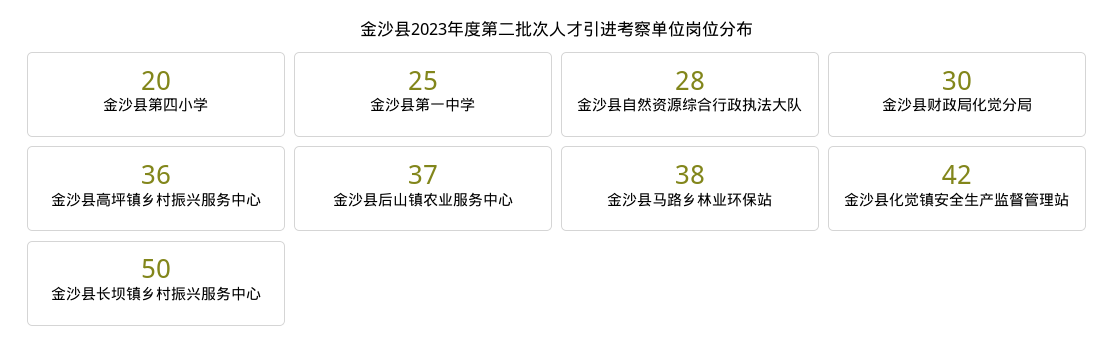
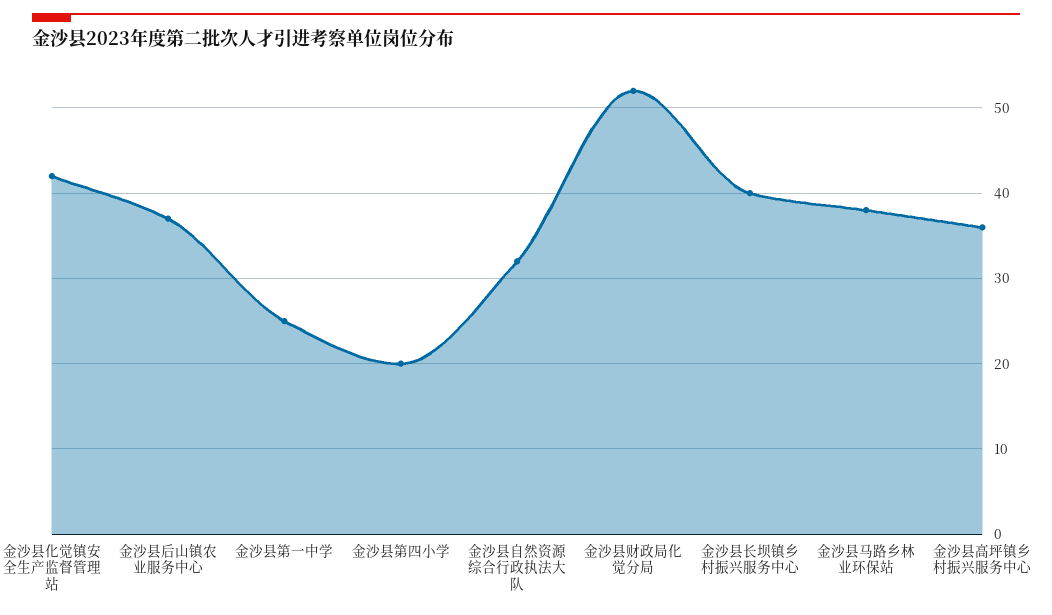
  {
    "金沙县第四小学": 20,
    "金沙县第一中学": 25,
-   "金沙县自然资源综合行政执法大队": 28,
+   "金沙县自然资源综合行政执法大队": 32,
-   "金沙县财政局化觉分局": 30,
+   "金沙县财政局化觉分局": 52,
    "金沙县高坪镇乡村振兴服务中心": 36,
    "金沙县后山镇农业服务中心": 37,
    "金沙县马路乡林业环保站": 38,
    "金沙县化觉镇安全生产监督管理站": 42,
-   "金沙县长坝镇乡村振兴服务中心": 50
+   "金沙县长坝镇乡村振兴服务中心": 40
  }

